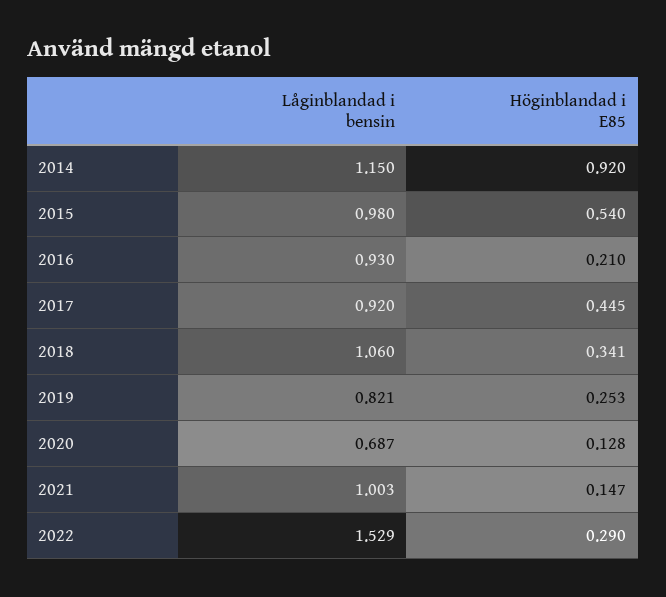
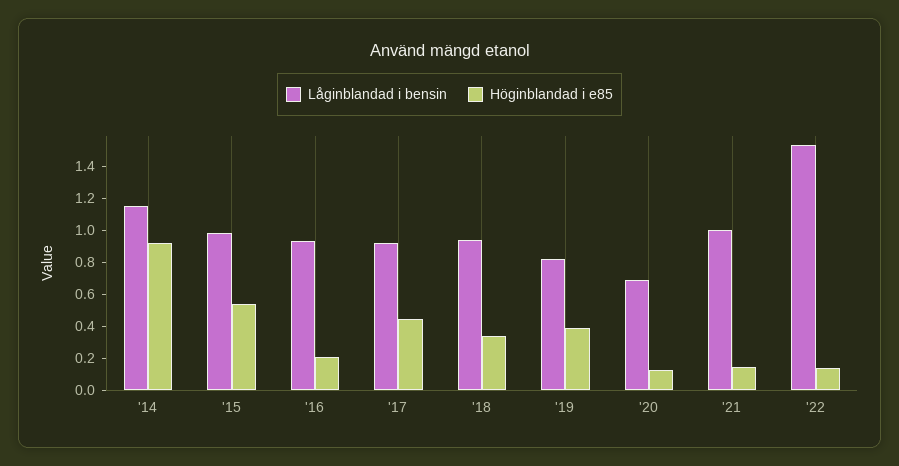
  {
    "Låginblandad i bensin": {
      "2014": 1.15,
      "2015": 0.98,
      "2016": 0.93,
      "2017": 0.92,
-     "2018": 1.06,
+     "2018": 0.95,
      "2019": 0.821,
      "2020": 0.687,
      "2021": 1.003,
      "2022": 1.529
    },
    "Höginblandad i E85": {
      "2014": 0.92,
      "2015": 0.54,
      "2016": 0.21,
      "2017": 0.445,
      "2018": 0.341,
-     "2019": 0.253,
+     "2019": 0.4,
      "2020": 0.128,
      "2021": 0.147,
-     "2022": 0.29
+     "2022": 0.15
    }
  }

